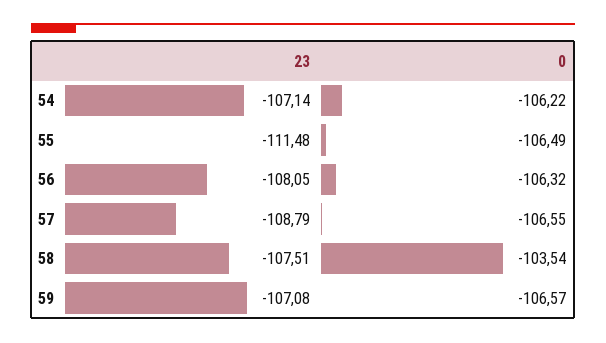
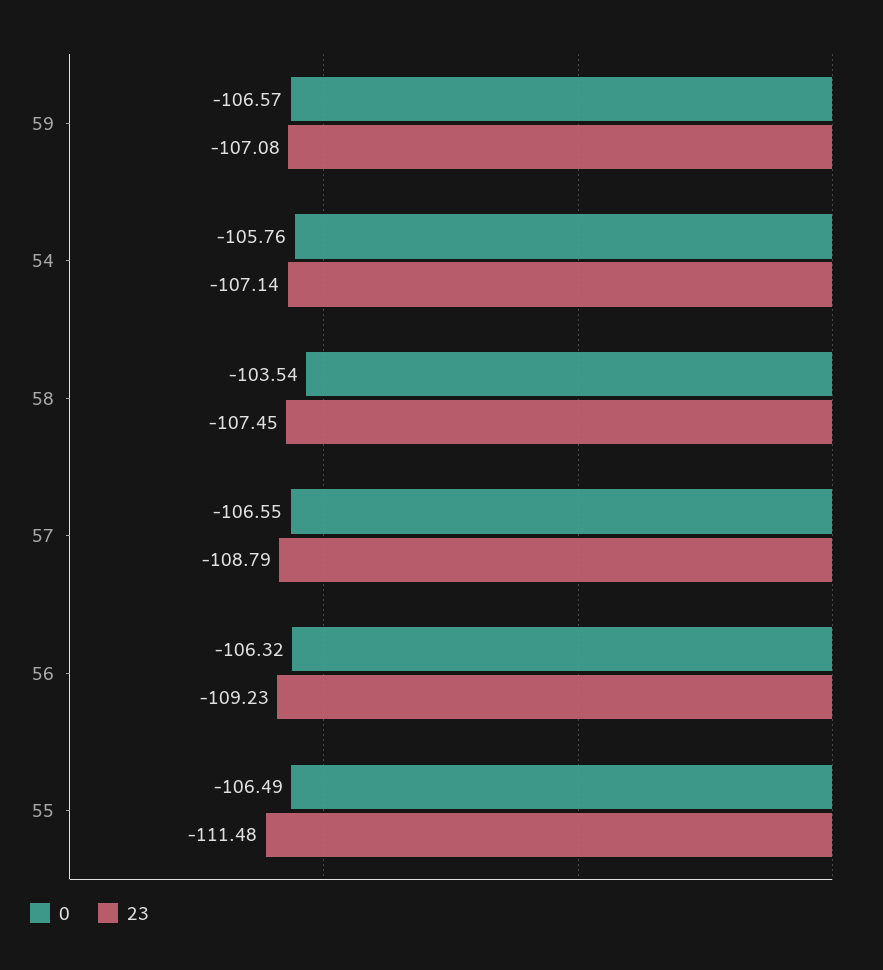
  {
    "23": {
      "54": -107.14,
      "55": -111.48,
-     "56": -108.05,
+     "56": -109.23,
      "57": -108.79,
-     "58": -107.51,
+     "58": -107.45,
      "59": -107.08
    },
    "0": {
-     "54": -106.22,
+     "54": -105.76,
      "55": -106.49,
      "56": -106.32,
      "57": -106.55,
      "58": -103.54,
      "59": -106.57
    }
  }

